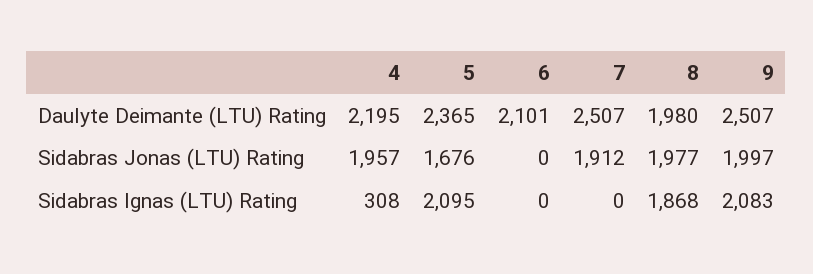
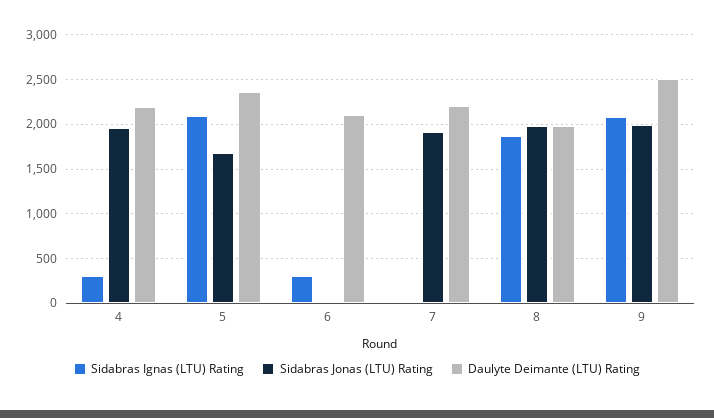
  {
    "Daulyte Deimante (LTU) Rating": {
      "4": 2195,
      "5": 2365,
      "6": 2101,
-     "7": 2507,
+     "7": 2200,
      "8": 1980,
      "9": 2507
    },
    "Sidabras Jonas (LTU) Rating": {
      "4": 1957,
      "5": 1676,
      "6": 0,
      "7": 1912,
      "8": 1977,
      "9": 1997
    },
    "Sidabras Ignas (LTU) Rating": {
      "4": 308,
      "5": 2095,
-     "6": 0,
+     "6": 300,
      "7": 0,
      "8": 1868,
      "9": 2083
    }
  }

